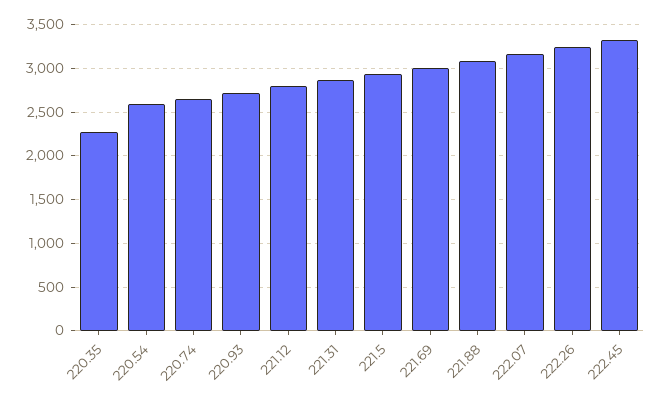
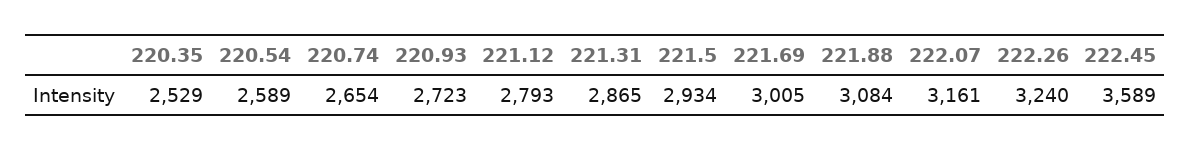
  {
-   "220.35": 2300,
+   "220.35": 2529,
    "220.54": 2589,
    "220.74": 2654,
    "220.93": 2723,
    "221.12": 2793,
    "221.31": 2865,
    "221.5": 2934,
    "221.69": 3005,
    "221.88": 3084,
    "222.07": 3161,
    "222.26": 3240,
-   "222.45": 3300
+   "222.45": 3589
  }

